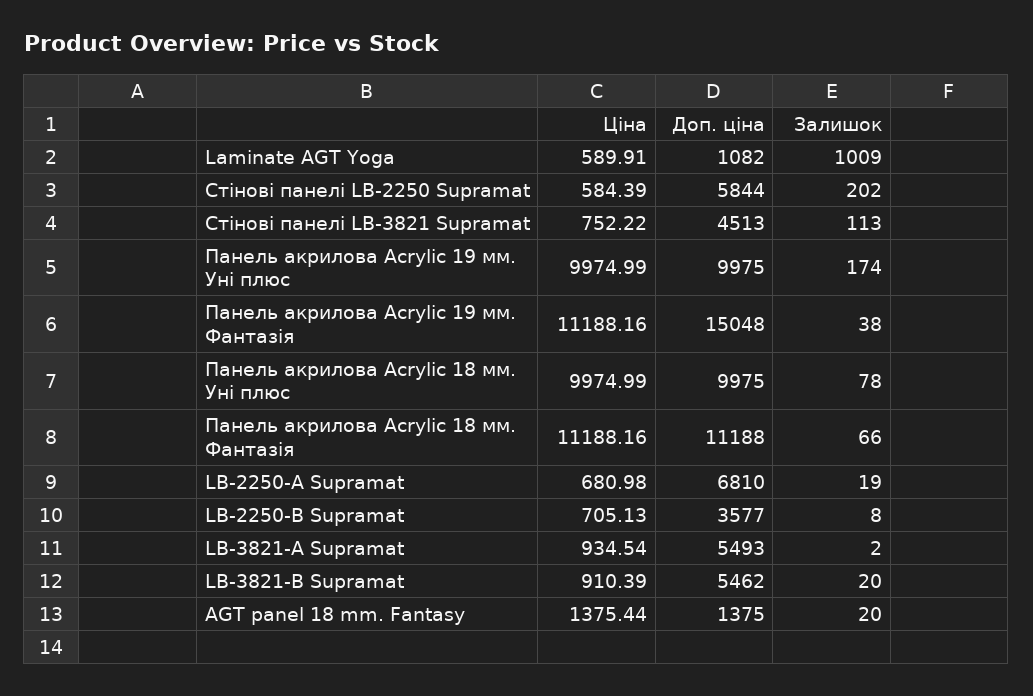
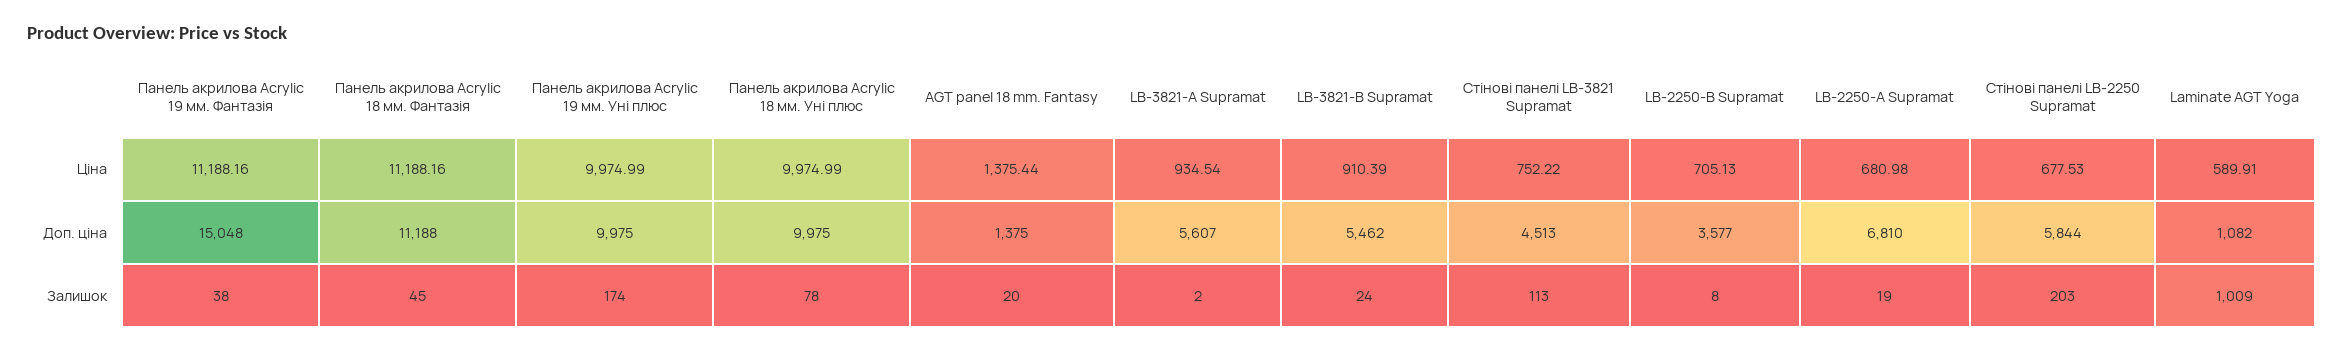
  {
    "Ціна": {
      "Laminate AGT Yoga": 589.91,
-     "Стінові панелі LB-2250 Supramat": 584.39,
+     "Стінові панелі LB-2250 Supramat": 677.53,
      "Стінові панелі LB-3821 Supramat": 752.22,
      "Панель акрилова Acrylic 19 мм. Уні плюс": 9974.99,
      "Панель акрилова Acrylic 19 мм. Фантазія": 11188.16,
      "Панель акрилова Acrylic 18 мм. Уні плюс": 9974.99,
      "Панель акрилова Acrylic 18 мм. Фантазія": 11188.16,
      "LB-2250-А Supramat": 680.98,
      "LB-2250-В Supramat": 705.13,
      "LB-3821-А Supramat": 934.54,
      "LB-3821-В Supramat": 910.39,
      "AGT panel 18 mm. Fantasy": 1375.44
    },
    "Доп. ціна": {
      "Laminate AGT Yoga": 1082,
      "Стінові панелі LB-2250 Supramat": 5844,
      "Стінові панелі LB-3821 Supramat": 4513,
      "Панель акрилова Acrylic 19 мм. Уні плюс": 9975,
      "Панель акрилова Acrylic 19 мм. Фантазія": 15048,
      "Панель акрилова Acrylic 18 мм. Уні плюс": 9975,
      "Панель акрилова Acrylic 18 мм. Фантазія": 11188,
      "LB-2250-А Supramat": 6810,
      "LB-2250-В Supramat": 3577,
-     "LB-3821-А Supramat": 5493,
+     "LB-3821-А Supramat": 5607,
      "LB-3821-В Supramat": 5462,
      "AGT panel 18 mm. Fantasy": 1375
    },
    "Залишок": {
      "Laminate AGT Yoga": 1009,
-     "Стінові панелі LB-2250 Supramat": 202,
+     "Стінові панелі LB-2250 Supramat": 203,
      "Стінові панелі LB-3821 Supramat": 113,
      "Панель акрилова Acrylic 19 мм. Уні плюс": 174,
      "Панель акрилова Acrylic 19 мм. Фантазія": 38,
      "Панель акрилова Acrylic 18 мм. Уні плюс": 78,
-     "Панель акрилова Acrylic 18 мм. Фантазія": 66,
+     "Панель акрилова Acrylic 18 мм. Фантазія": 45,
      "LB-2250-А Supramat": 19,
      "LB-2250-В Supramat": 8,
      "LB-3821-А Supramat": 2,
-     "LB-3821-В Supramat": 20,
+     "LB-3821-В Supramat": 24,
      "AGT panel 18 mm. Fantasy": 20
    }
  }

